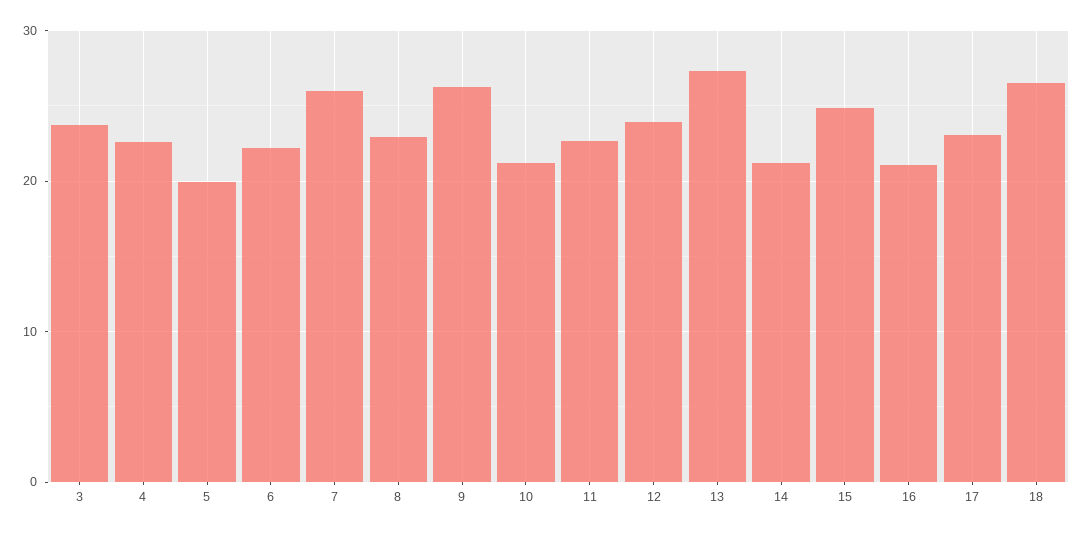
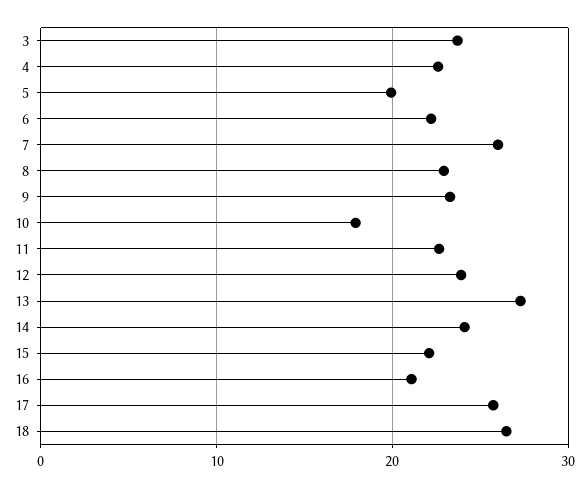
  {
    "3": 24,
    "4": 23,
    "5": 20,
    "6": 22,
    "7": 26,
    "8": 23,
-   "9": 26,
+   "9": 23,
-   "10": 21,
+   "10": 18,
    "11": 23,
    "12": 24,
    "13": 27,
-   "14": 21,
+   "14": 24,
-   "15": 25,
+   "15": 22,
    "16": 21,
-   "17": 23,
+   "17": 26,
    "18": 26
  }

